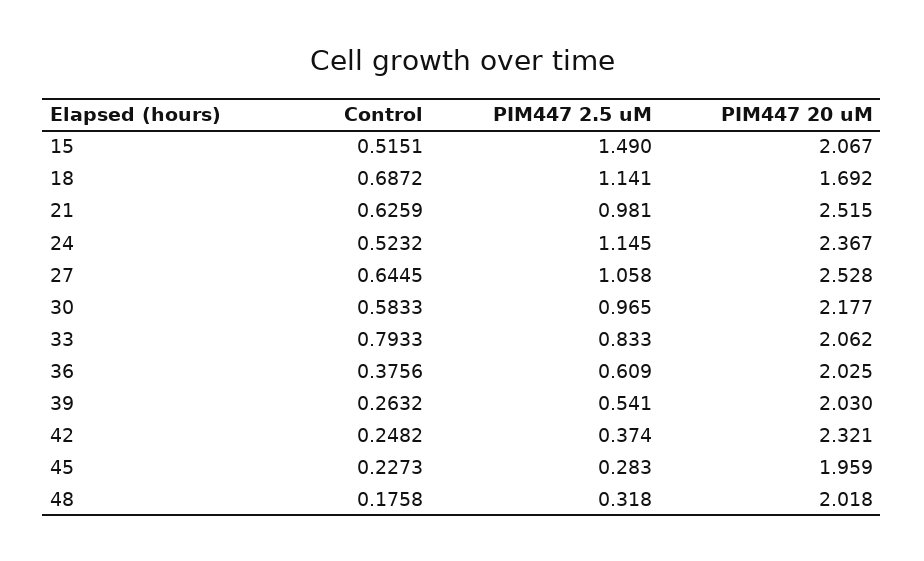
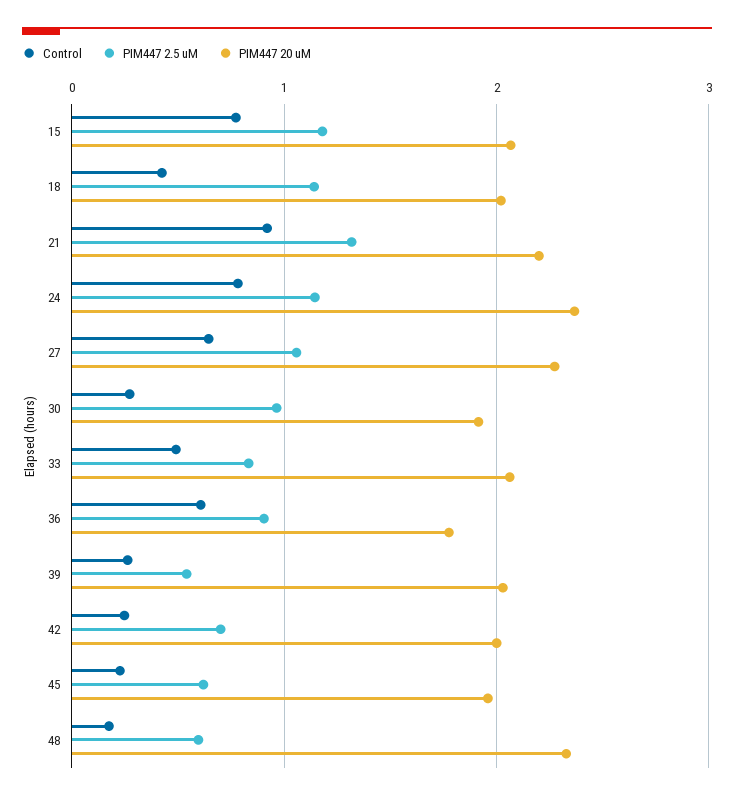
  {
    "Control": {
-     "15": 0.5151,
+     "15": 0.8,
-     "18": 0.6872,
+     "18": 0.4,
-     "21": 0.6259,
+     "21": 0.9,
-     "24": 0.5232,
+     "24": 0.8,
      "27": 0.6445,
-     "30": 0.5833,
+     "30": 0.3,
-     "33": 0.7933,
+     "33": 0.5,
-     "36": 0.3756,
+     "36": 0.6,
      "39": 0.2632,
      "42": 0.2482,
      "45": 0.2273,
      "48": 0.1758
    },
    "PIM447 2.5 uM": {
-     "15": 1.49,
+     "15": 1.2,
      "18": 1.141,
-     "21": 0.981,
+     "21": 1.3,
      "24": 1.145,
      "27": 1.058,
      "30": 0.965,
      "33": 0.833,
-     "36": 0.609,
+     "36": 0.9,
      "39": 0.541,
-     "42": 0.374,
+     "42": 0.7,
-     "45": 0.283,
+     "45": 0.6,
-     "48": 0.318
+     "48": 0.6
    },
    "PIM447 20 uM": {
      "15": 2.067,
-     "18": 1.692,
+     "18": 2,
-     "21": 2.515,
+     "21": 2.2,
      "24": 2.367,
-     "27": 2.528,
+     "27": 2.3,
-     "30": 2.177,
+     "30": 1.9,
      "33": 2.062,
-     "36": 2.025,
+     "36": 1.8,
      "39": 2.03,
-     "42": 2.321,
+     "42": 2,
      "45": 1.959,
-     "48": 2.018
+     "48": 2.3
    }
  }

